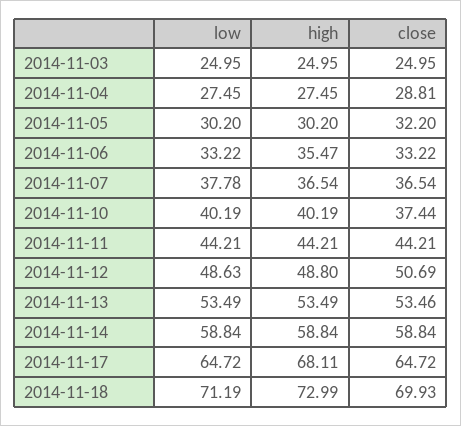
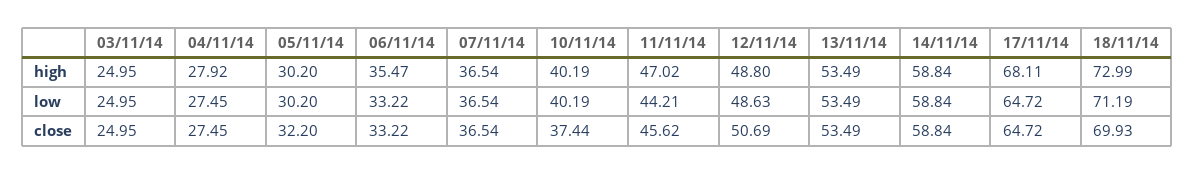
  {
    "low": {
      "2014-11-03": 24.95,
      "2014-11-04": 27.45,
      "2014-11-05": 30.2,
      "2014-11-06": 33.22,
-     "2014-11-07": 37.78,
+     "2014-11-07": 36.54,
      "2014-11-10": 40.19,
      "2014-11-11": 44.21,
      "2014-11-12": 48.63,
      "2014-11-13": 53.49,
      "2014-11-14": 58.84,
      "2014-11-17": 64.72,
      "2014-11-18": 71.19
    },
    "high": {
      "2014-11-03": 24.95,
-     "2014-11-04": 27.45,
+     "2014-11-04": 27.92,
      "2014-11-05": 30.2,
      "2014-11-06": 35.47,
      "2014-11-07": 36.54,
      "2014-11-10": 40.19,
-     "2014-11-11": 44.21,
+     "2014-11-11": 47.02,
      "2014-11-12": 48.8,
      "2014-11-13": 53.49,
      "2014-11-14": 58.84,
      "2014-11-17": 68.11,
      "2014-11-18": 72.99
    },
    "close": {
      "2014-11-03": 24.95,
-     "2014-11-04": 28.81,
+     "2014-11-04": 27.45,
      "2014-11-05": 32.2,
      "2014-11-06": 33.22,
      "2014-11-07": 36.54,
      "2014-11-10": 37.44,
-     "2014-11-11": 44.21,
+     "2014-11-11": 45.62,
      "2014-11-12": 50.69,
-     "2014-11-13": 53.46,
+     "2014-11-13": 53.49,
      "2014-11-14": 58.84,
      "2014-11-17": 64.72,
      "2014-11-18": 69.93
    }
  }

